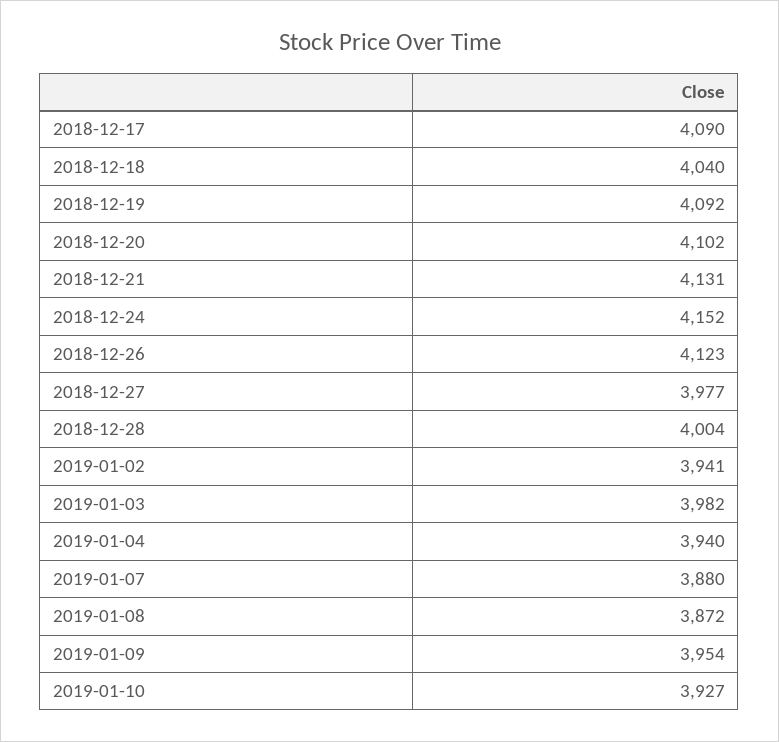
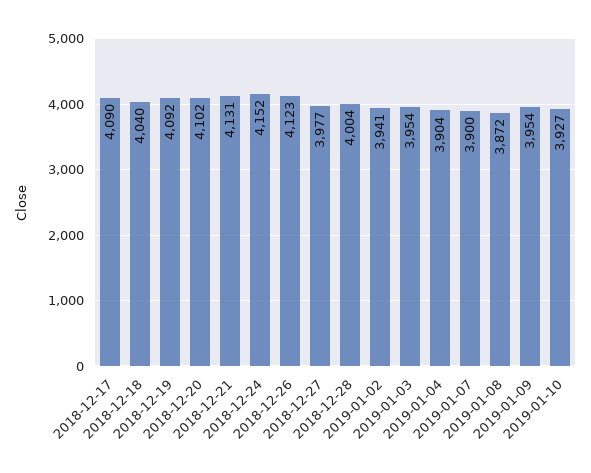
  {
    "2018-12-17": 4090,
    "2018-12-18": 4040,
    "2018-12-19": 4092,
    "2018-12-20": 4102,
    "2018-12-21": 4131,
    "2018-12-24": 4152,
    "2018-12-26": 4123,
    "2018-12-27": 3977,
    "2018-12-28": 4004,
    "2019-01-02": 3941,
-   "2019-01-03": 3982,
+   "2019-01-03": 3954,
-   "2019-01-04": 3940,
+   "2019-01-04": 3904,
-   "2019-01-07": 3880,
+   "2019-01-07": 3900,
    "2019-01-08": 3872,
    "2019-01-09": 3954,
    "2019-01-10": 3927
  }

